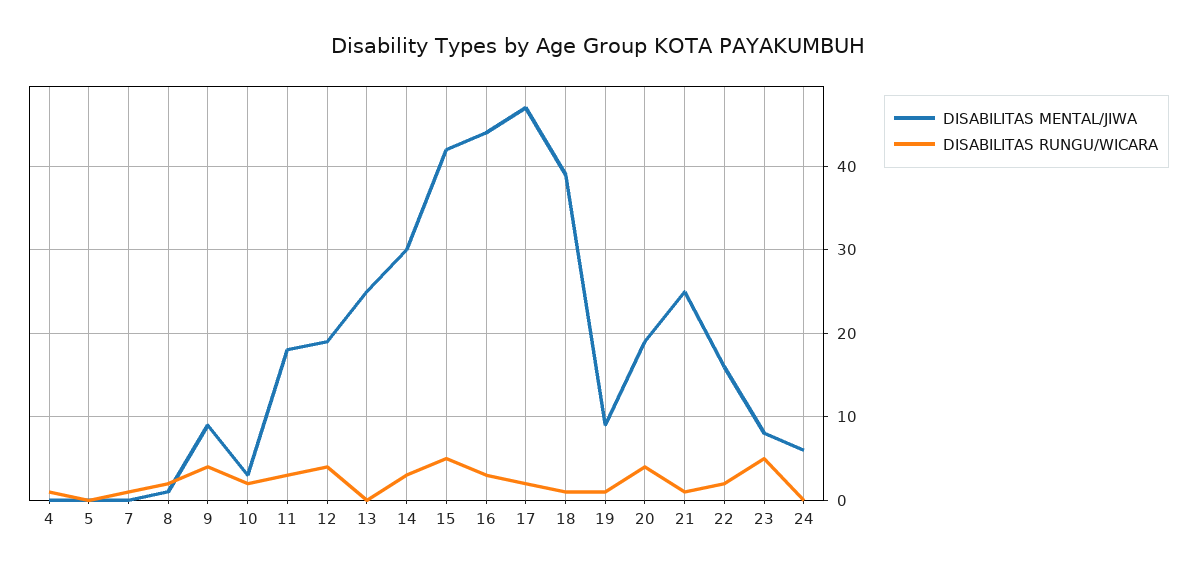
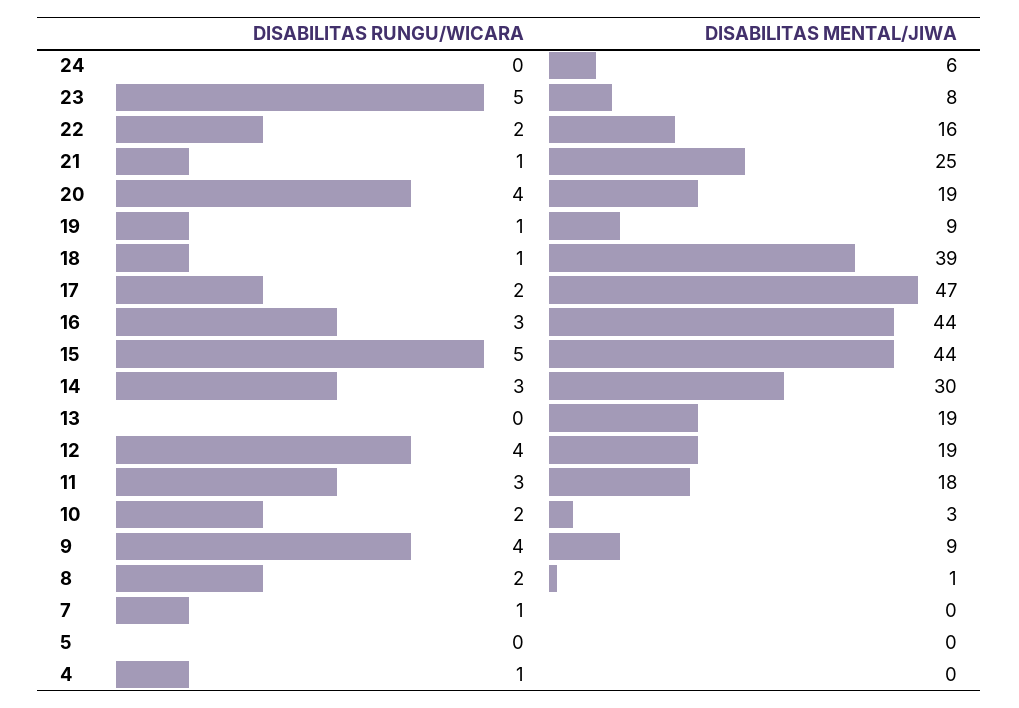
  {
    "DISABILITAS MENTAL/JIWA": {
      "4": 0,
      "5": 0,
      "7": 0,
      "8": 1,
      "9": 9,
      "10": 3,
      "11": 18,
      "12": 19,
-     "13": 25,
+     "13": 19,
      "14": 30,
-     "15": 42,
+     "15": 44,
      "16": 44,
      "17": 47,
      "18": 39,
      "19": 9,
      "20": 19,
      "21": 25,
      "22": 16,
      "23": 8,
      "24": 6
    },
    "DISABILITAS RUNGU/WICARA": {
      "4": 1,
      "5": 0,
      "7": 1,
      "8": 2,
      "9": 4,
      "10": 2,
      "11": 3,
      "12": 4,
      "13": 0,
      "14": 3,
      "15": 5,
      "16": 3,
      "17": 2,
      "18": 1,
      "19": 1,
      "20": 4,
      "21": 1,
      "22": 2,
      "23": 5,
      "24": 0
    }
  }

